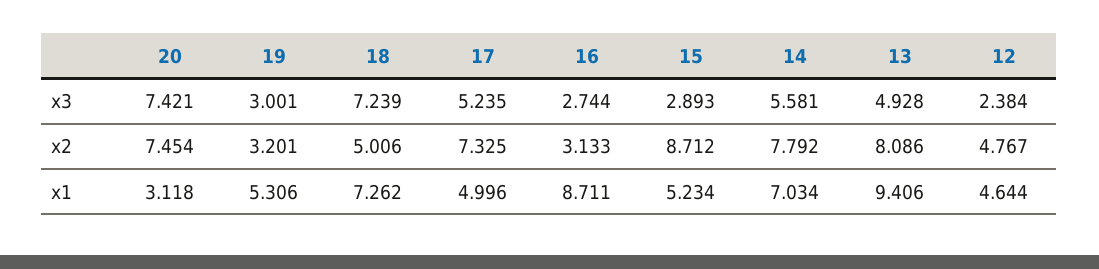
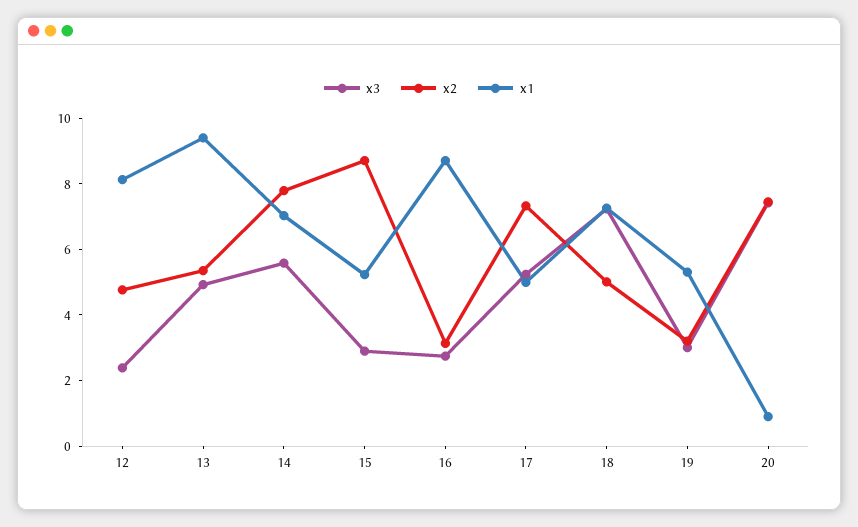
  {
    "x3": {
      "20": 7.421,
      "19": 3.001,
      "18": 7.239,
      "17": 5.235,
      "16": 2.744,
      "15": 2.893,
      "14": 5.581,
      "13": 4.928,
      "12": 2.384
    },
    "x2": {
      "20": 7.454,
      "19": 3.201,
      "18": 5.006,
      "17": 7.325,
      "16": 3.133,
      "15": 8.712,
      "14": 7.792,
-     "13": 8.086,
+     "13": 5.5,
      "12": 4.767
    },
    "x1": {
-     "20": 3.118,
+     "20": 1,
      "19": 5.306,
      "18": 7.262,
      "17": 4.996,
      "16": 8.711,
      "15": 5.234,
      "14": 7.034,
      "13": 9.406,
-     "12": 4.644
+     "12": 8
    }
  }

